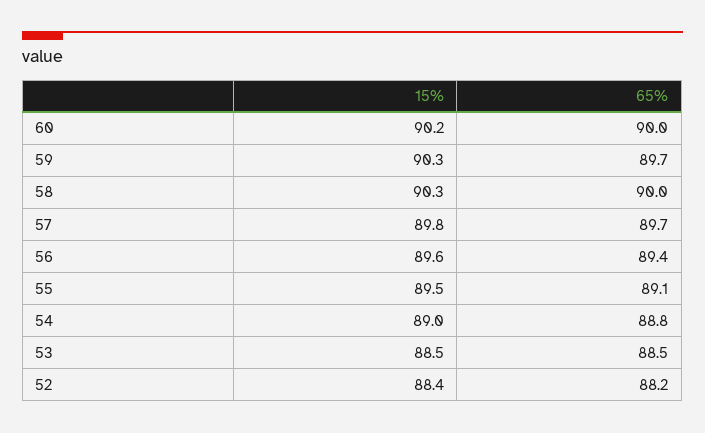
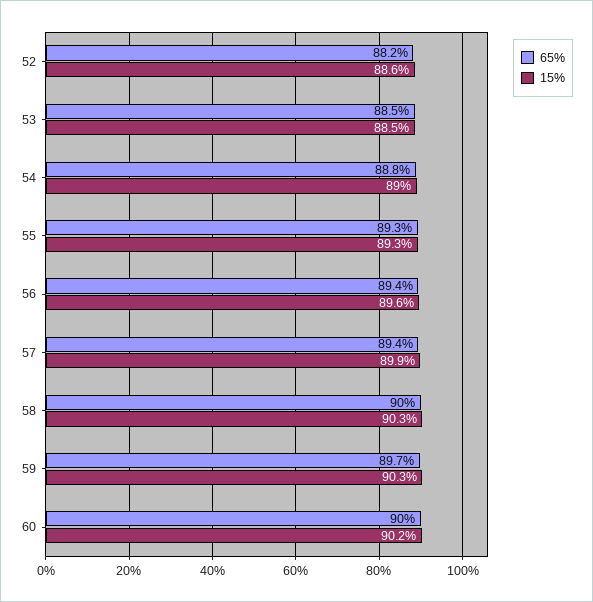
  {
    "15%": {
      "60": 90.2,
      "59": 90.3,
      "58": 90.3,
-     "57": 89.8,
+     "57": 89.9,
      "56": 89.6,
-     "55": 89.5,
+     "55": 89.3,
      "54": 89,
      "53": 88.5,
-     "52": 88.4
+     "52": 88.6
    },
    "65%": {
      "60": 90,
      "59": 89.7,
      "58": 90,
-     "57": 89.7,
+     "57": 89.4,
      "56": 89.4,
-     "55": 89.1,
+     "55": 89.3,
      "54": 88.8,
      "53": 88.5,
      "52": 88.2
    }
  }

